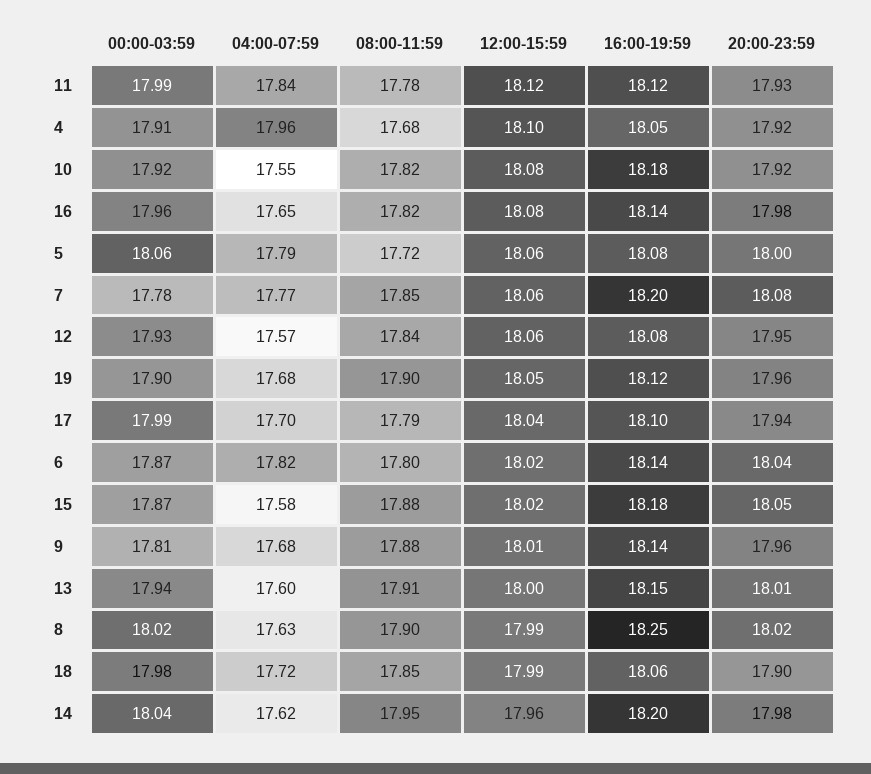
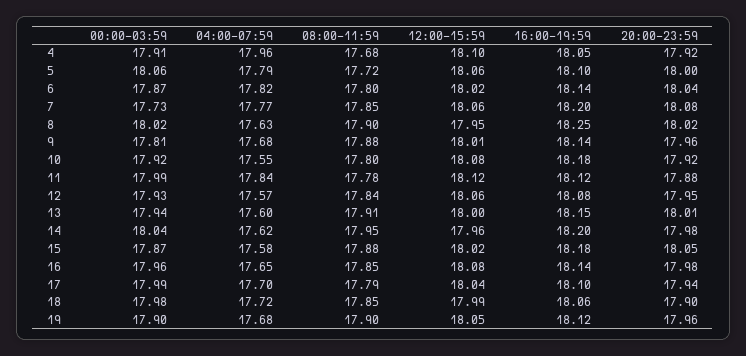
  {
    "00:00-03:59": {
      "11": 17.99,
      "4": 17.91,
      "10": 17.92,
      "16": 17.96,
      "5": 18.06,
-     "7": 17.78,
+     "7": 17.73,
      "12": 17.93,
      "19": 17.9,
      "17": 17.99,
      "6": 17.87,
      "15": 17.87,
      "9": 17.81,
      "13": 17.94,
      "8": 18.02,
      "18": 17.98,
      "14": 18.04
    },
    "04:00-07:59": {
      "11": 17.84,
      "4": 17.96,
      "10": 17.55,
      "16": 17.65,
      "5": 17.79,
      "7": 17.77,
      "12": 17.57,
      "19": 17.68,
      "17": 17.7,
      "6": 17.82,
      "15": 17.58,
      "9": 17.68,
      "13": 17.6,
      "8": 17.63,
      "18": 17.72,
      "14": 17.62
    },
    "08:00-11:59": {
      "11": 17.78,
      "4": 17.68,
-     "10": 17.82,
+     "10": 17.8,
-     "16": 17.82,
+     "16": 17.85,
      "5": 17.72,
      "7": 17.85,
      "12": 17.84,
      "19": 17.9,
      "17": 17.79,
      "6": 17.8,
      "15": 17.88,
      "9": 17.88,
      "13": 17.91,
      "8": 17.9,
      "18": 17.85,
      "14": 17.95
    },
    "12:00-15:59": {
      "11": 18.12,
      "4": 18.1,
      "10": 18.08,
      "16": 18.08,
      "5": 18.06,
      "7": 18.06,
      "12": 18.06,
      "19": 18.05,
      "17": 18.04,
      "6": 18.02,
      "15": 18.02,
      "9": 18.01,
      "13": 18,
-     "8": 17.99,
+     "8": 17.95,
      "18": 17.99,
      "14": 17.96
    },
    "16:00-19:59": {
      "11": 18.12,
      "4": 18.05,
      "10": 18.18,
      "16": 18.14,
-     "5": 18.08,
+     "5": 18.1,
      "7": 18.2,
      "12": 18.08,
      "19": 18.12,
      "17": 18.1,
      "6": 18.14,
      "15": 18.18,
      "9": 18.14,
      "13": 18.15,
      "8": 18.25,
      "18": 18.06,
      "14": 18.2
    },
    "20:00-23:59": {
-     "11": 17.93,
+     "11": 17.88,
      "4": 17.92,
      "10": 17.92,
      "16": 17.98,
      "5": 18,
      "7": 18.08,
      "12": 17.95,
      "19": 17.96,
      "17": 17.94,
      "6": 18.04,
      "15": 18.05,
      "9": 17.96,
      "13": 18.01,
      "8": 18.02,
      "18": 17.9,
      "14": 17.98
    }
  }

